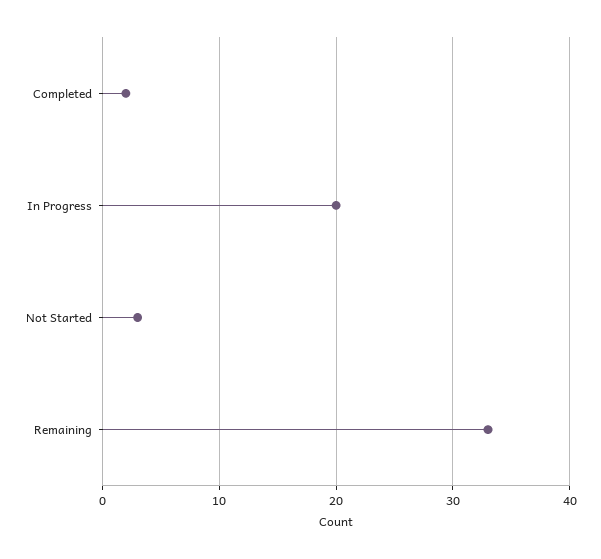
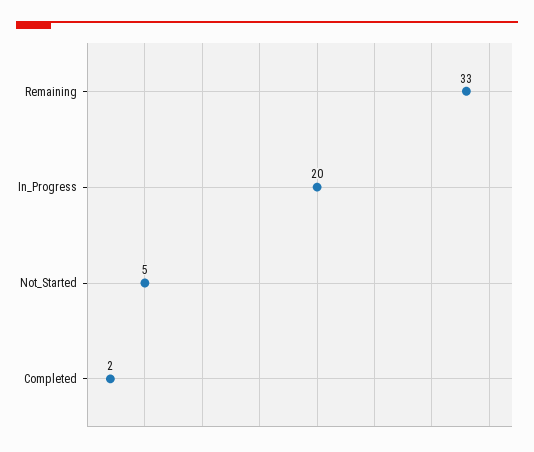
  {
    "Completed": 2,
    "In Progress": 20,
-   "Not Started": 3,
+   "Not Started": 5,
    "Remaining": 33
  }

